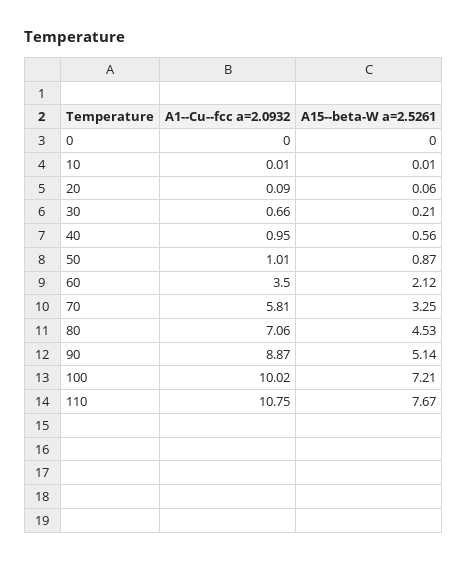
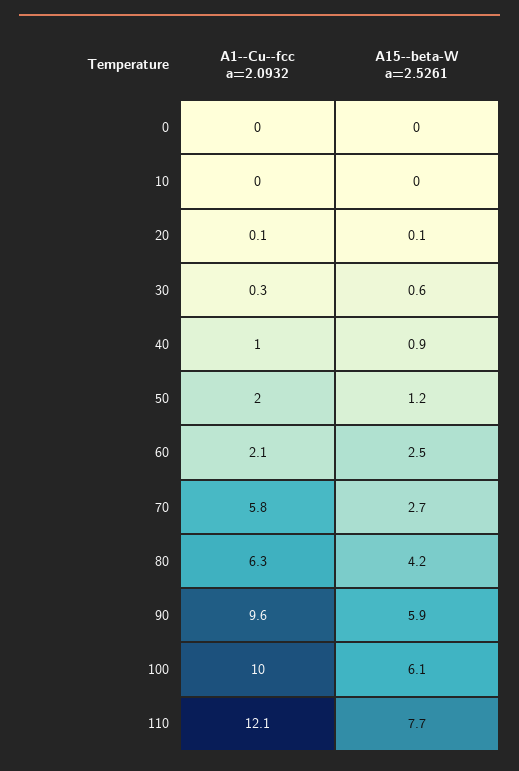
  {
    "A1--Cu--fcc a=2.0932": {
      "0": 0,
      "10": 0.01,
      "20": 0.09,
-     "30": 0.66,
+     "30": 0.3,
      "40": 0.95,
-     "50": 1.01,
+     "50": 2,
-     "60": 3.5,
+     "60": 2.1,
      "70": 5.81,
-     "80": 7.06,
+     "80": 6.3,
-     "90": 8.87,
+     "90": 9.6,
      "100": 10.02,
-     "110": 10.75
+     "110": 12.1
    },
    "A15--beta-W a=2.5261": {
      "0": 0,
      "10": 0.01,
      "20": 0.06,
-     "30": 0.21,
+     "30": 0.6,
-     "40": 0.56,
+     "40": 0.9,
-     "50": 0.87,
+     "50": 1.2,
-     "60": 2.12,
+     "60": 2.5,
-     "70": 3.25,
+     "70": 2.7,
-     "80": 4.53,
+     "80": 4.2,
-     "90": 5.14,
+     "90": 5.9,
-     "100": 7.21,
+     "100": 6.1,
      "110": 7.67
    }
  }

